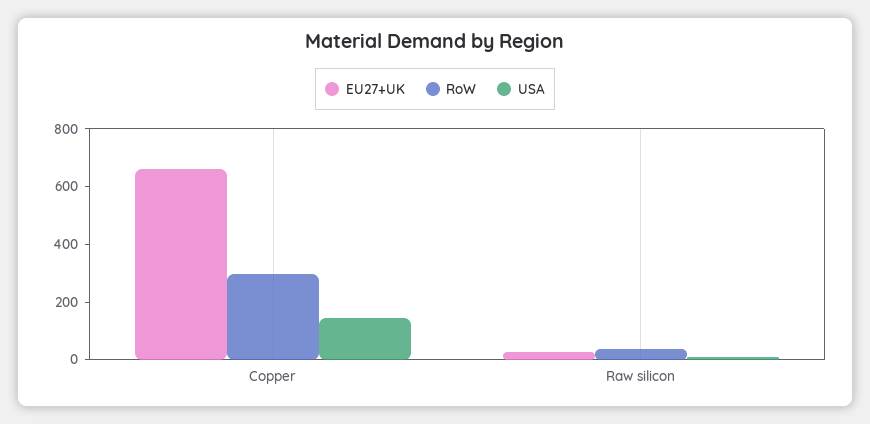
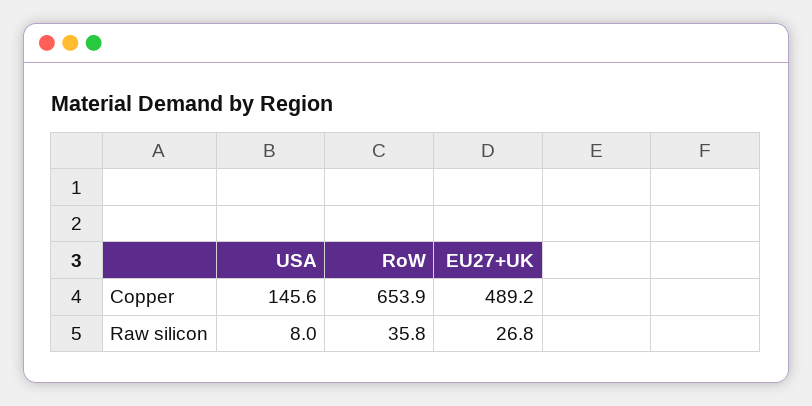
  {
    "EU27+UK": {
-     "Copper": 650,
+     "Copper": 489.2,
      "Raw silicon": 26.8
    },
    "RoW": {
-     "Copper": 300,
+     "Copper": 653.9,
      "Raw silicon": 35.8
    },
    "USA": {
      "Copper": 145.6,
      "Raw silicon": 8
    }
  }

